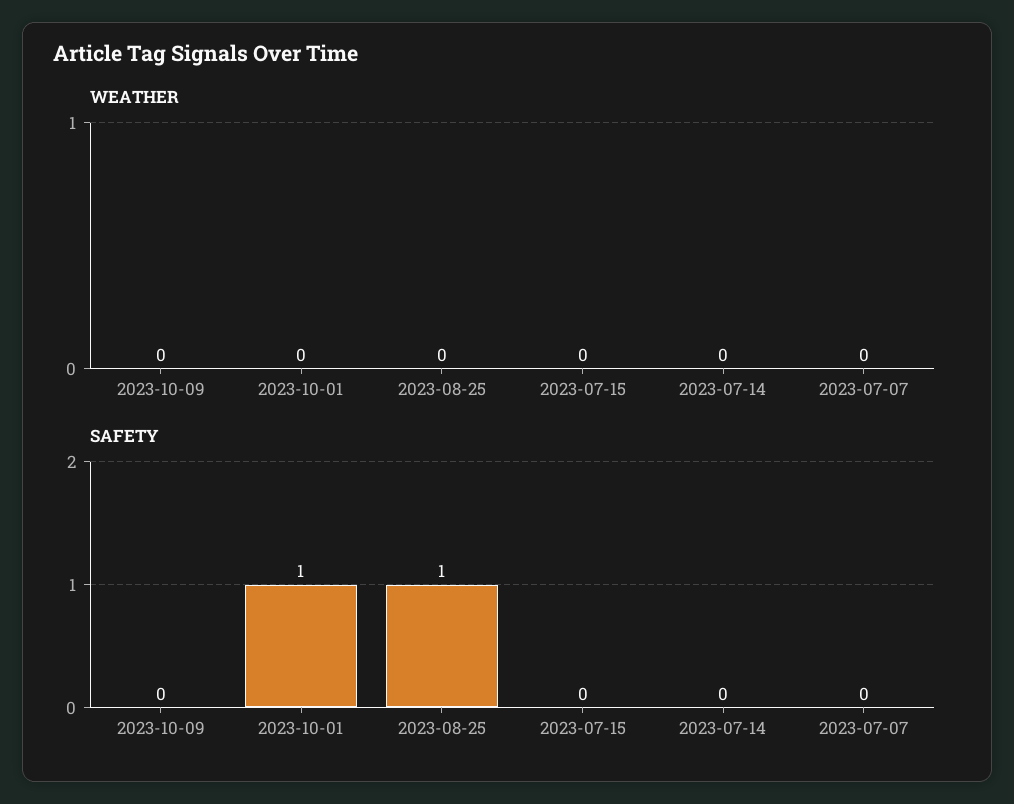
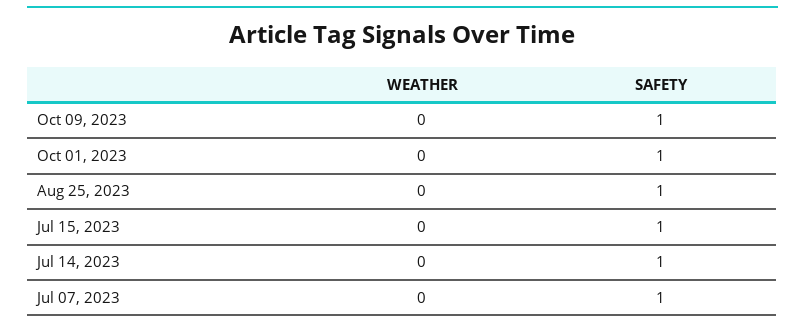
  {
    "WEATHER": {
      "2023-10-09": 0,
      "2023-10-01": 0,
      "2023-08-25": 0,
      "2023-07-15": 0,
      "2023-07-14": 0,
      "2023-07-07": 0
    },
    "SAFETY": {
-     "2023-10-09": 0,
+     "2023-10-09": 1,
      "2023-10-01": 1,
      "2023-08-25": 1,
-     "2023-07-15": 0,
+     "2023-07-15": 1,
-     "2023-07-14": 0,
+     "2023-07-14": 1,
-     "2023-07-07": 0
+     "2023-07-07": 1
    }
  }

